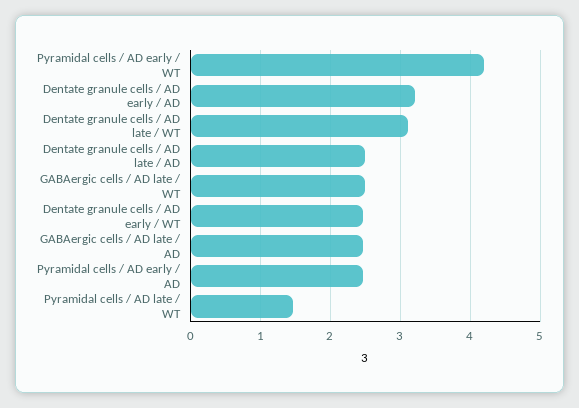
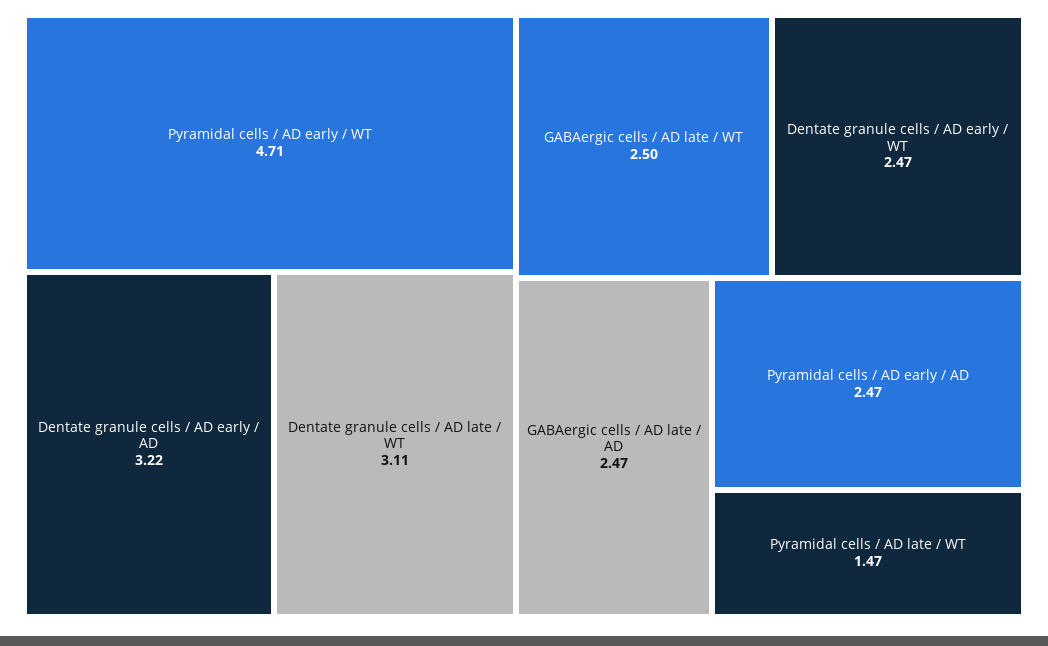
  {
-   "Pyramidal cells / AD early / WT": 4.2,
+   "Pyramidal cells / AD early / WT": 4.71,
    "Dentate granule cells / AD early / AD": 3.22,
    "Dentate granule cells / AD late / WT": 3.11,
-   "Dentate granule cells / AD late / AD": 2.5,
    "GABAergic cells / AD late / WT": 2.5,
    "Dentate granule cells / AD early / WT": 2.47,
    "GABAergic cells / AD late / AD": 2.47,
    "Pyramidal cells / AD early / AD": 2.47,
    "Pyramidal cells / AD late / WT": 1.47
  }

